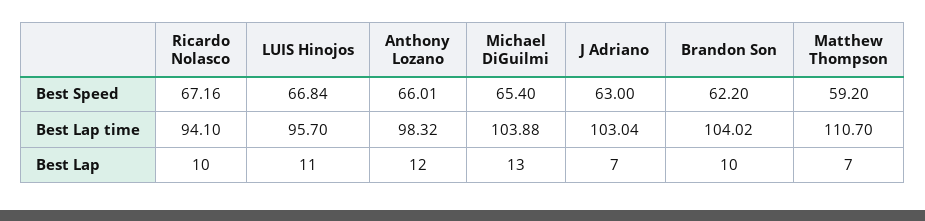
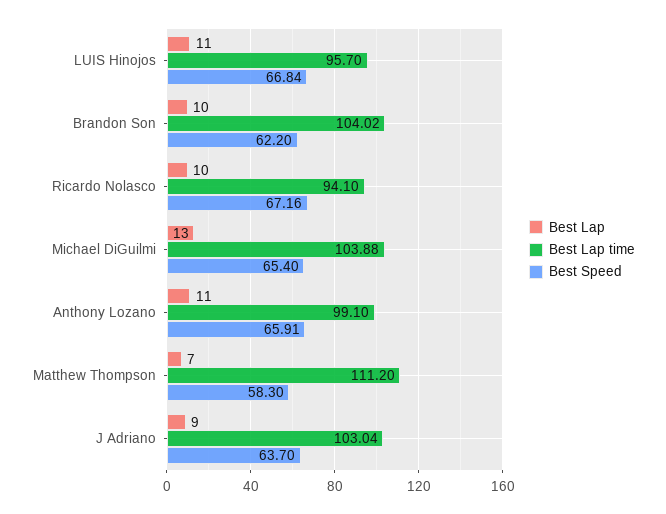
  {
    "Best Speed": {
      "Ricardo Nolasco": 67.16,
      "LUIS Hinojos": 66.84,
-     "Anthony Lozano": 66.01,
+     "Anthony Lozano": 65.91,
      "Michael DiGuilmi": 65.4,
-     "J Adriano": 63,
+     "J Adriano": 63.7,
      "Brandon Son": 62.2,
-     "Matthew Thompson": 59.2
+     "Matthew Thompson": 58.3
    },
    "Best Lap time": {
      "Ricardo Nolasco": 94.1,
      "LUIS Hinojos": 95.7,
-     "Anthony Lozano": 98.32,
+     "Anthony Lozano": 99.1,
      "Michael DiGuilmi": 103.88,
      "J Adriano": 103.04,
      "Brandon Son": 104.02,
-     "Matthew Thompson": 110.7
+     "Matthew Thompson": 111.2
    },
    "Best Lap": {
      "Ricardo Nolasco": 10,
      "LUIS Hinojos": 11,
-     "Anthony Lozano": 12,
+     "Anthony Lozano": 11,
      "Michael DiGuilmi": 13,
-     "J Adriano": 7,
+     "J Adriano": 9,
      "Brandon Son": 10,
      "Matthew Thompson": 7
    }
  }

